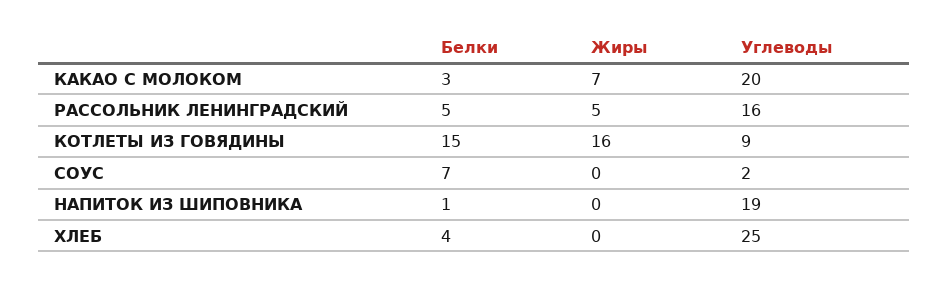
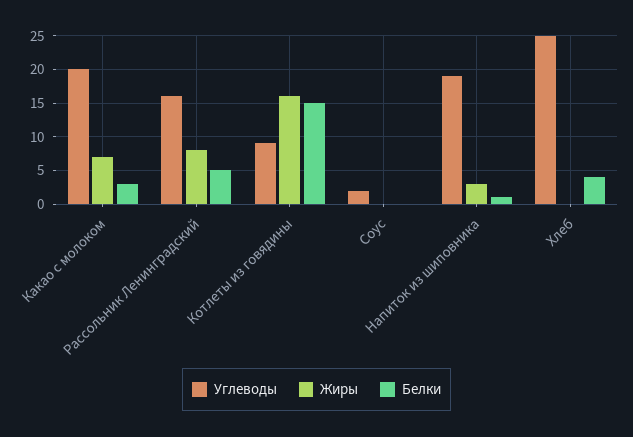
  {
    "Белки": {
      "КАКАО С МОЛОКОМ": 3,
      "РАССОЛЬНИК ЛЕНИНГРАДСКИЙ": 5,
      "КОТЛЕТЫ ИЗ ГОВЯДИНЫ": 15,
-     "СОУС": 7,
+     "СОУС": 0,
      "НАПИТОК ИЗ ШИПОВНИКА": 1,
      "ХЛЕБ": 4
    },
    "Жиры": {
      "КАКАО С МОЛОКОМ": 7,
-     "РАССОЛЬНИК ЛЕНИНГРАДСКИЙ": 5,
+     "РАССОЛЬНИК ЛЕНИНГРАДСКИЙ": 8,
      "КОТЛЕТЫ ИЗ ГОВЯДИНЫ": 16,
      "СОУС": 0,
-     "НАПИТОК ИЗ ШИПОВНИКА": 0,
+     "НАПИТОК ИЗ ШИПОВНИКА": 3,
      "ХЛЕБ": 0
    },
    "Углеводы": {
      "КАКАО С МОЛОКОМ": 20,
      "РАССОЛЬНИК ЛЕНИНГРАДСКИЙ": 16,
      "КОТЛЕТЫ ИЗ ГОВЯДИНЫ": 9,
      "СОУС": 2,
      "НАПИТОК ИЗ ШИПОВНИКА": 19,
      "ХЛЕБ": 25
    }
  }

